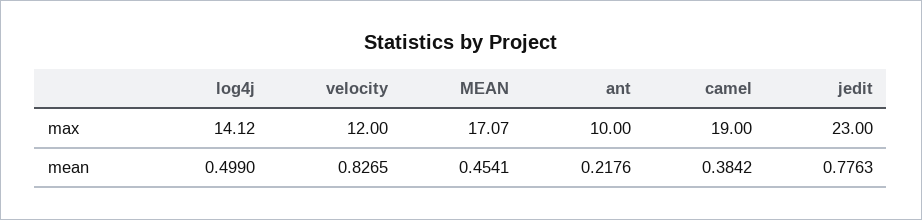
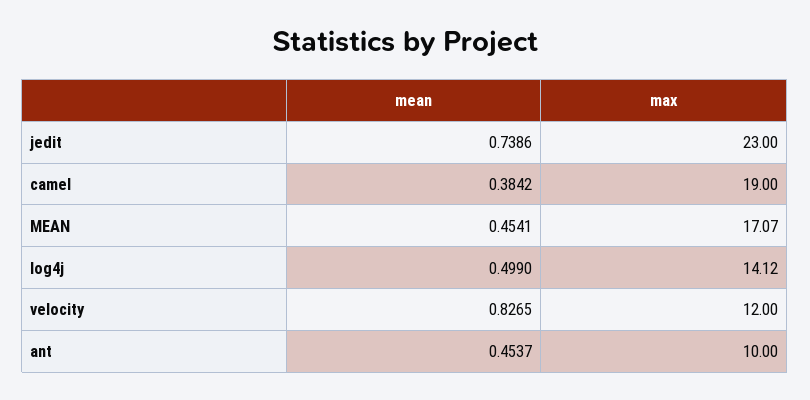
  {
    "log4j": {
      "max": 14.12,
      "mean": 0.499
    },
    "velocity": {
      "max": 12,
      "mean": 0.8265
    },
    "MEAN": {
      "max": 17.07,
      "mean": 0.4541
    },
    "ant": {
      "max": 10,
-     "mean": 0.2176
+     "mean": 0.4537
    },
    "camel": {
      "max": 19,
      "mean": 0.3842
    },
    "jedit": {
      "max": 23,
-     "mean": 0.7763
+     "mean": 0.7386
    }
  }

